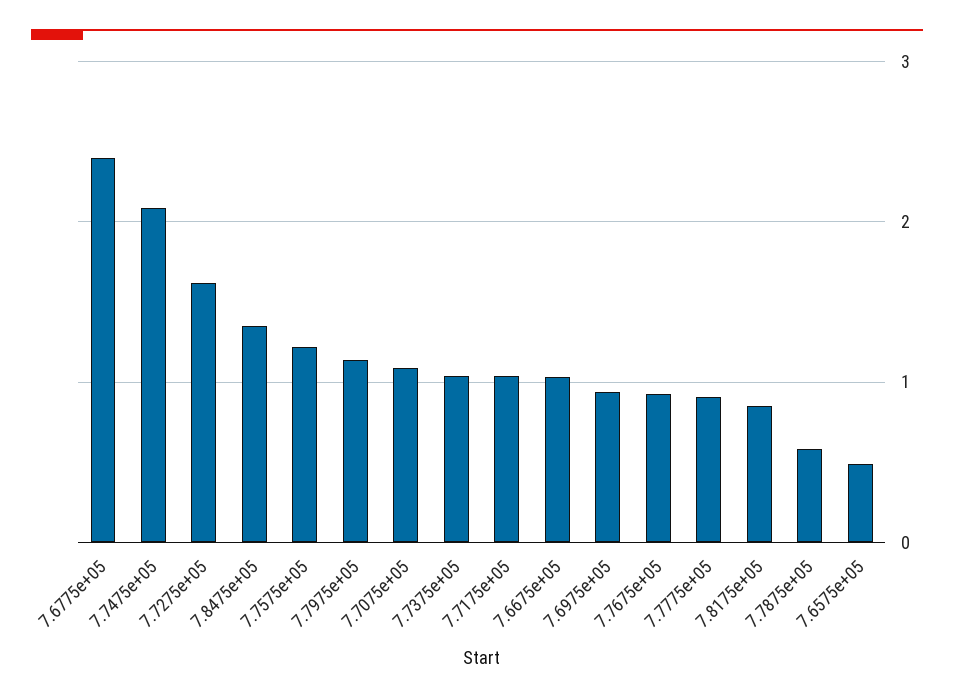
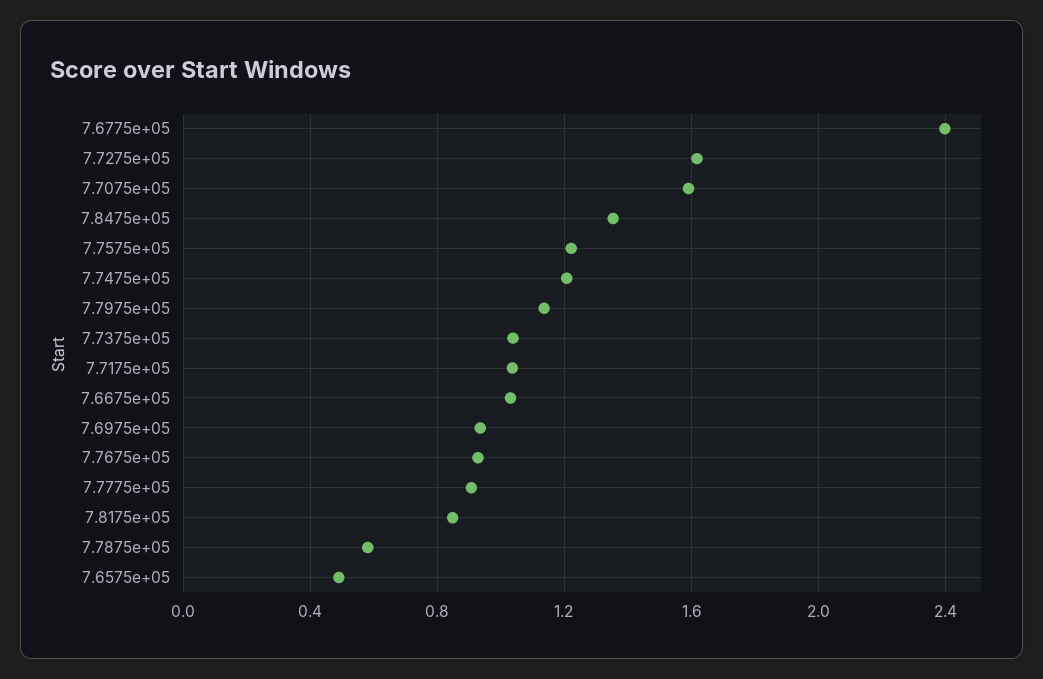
  {
    "7.6775e+05": 2.4,
-   "7.7475e+05": 2.1,
+   "7.7475e+05": 1.2,
    "7.7275e+05": 1.6,
    "7.8475e+05": 1.35,
    "7.7575e+05": 1.2,
    "7.7975e+05": 1.15,
-   "7.7075e+05": 1.1,
+   "7.7075e+05": 1.6,
    "7.7375e+05": 1.05,
    "7.7175e+05": 1.05,
    "7.6675e+05": 1.05,
    "7.6975e+05": 0.95,
    "7.7675e+05": 0.95,
    "7.7775e+05": 0.9,
    "7.8175e+05": 0.85,
    "7.7875e+05": 0.6,
    "7.6575e+05": 0.5
  }

